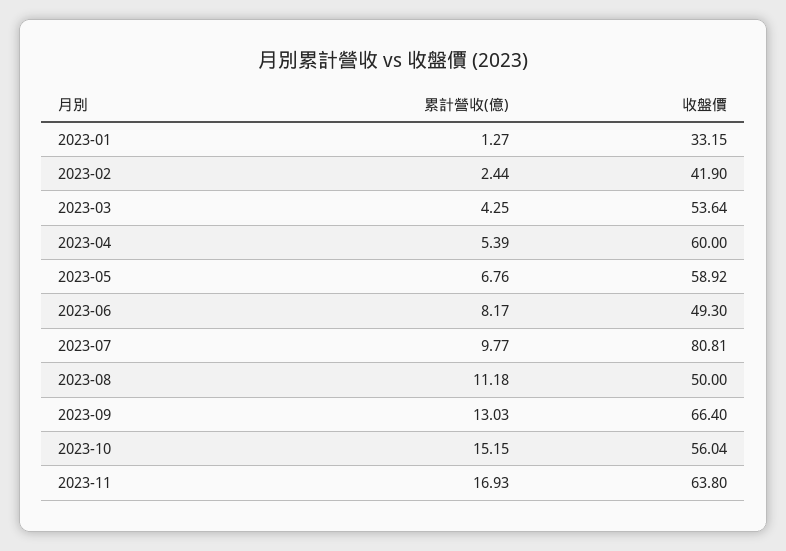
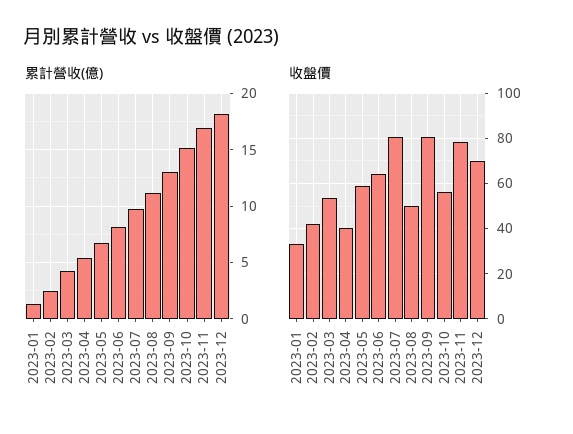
  {
    "累計營收(億)": {
      "2023-01": 1.27,
      "2023-02": 2.44,
      "2023-03": 4.25,
      "2023-04": 5.39,
      "2023-05": 6.76,
      "2023-06": 8.17,
      "2023-07": 9.77,
      "2023-08": 11.18,
      "2023-09": 13.03,
      "2023-10": 15.15,
-     "2023-11": 16.93
+     "2023-11": 16.93,
+     "2023-12": 18
    },
    "收盤價": {
      "2023-01": 33.15,
      "2023-02": 41.9,
      "2023-03": 53.64,
-     "2023-04": 60,
+     "2023-04": 40,
      "2023-05": 58.92,
-     "2023-06": 49.3,
+     "2023-06": 65,
      "2023-07": 80.81,
      "2023-08": 50,
-     "2023-09": 66.4,
+     "2023-09": 80,
      "2023-10": 56.04,
-     "2023-11": 63.8
+     "2023-11": 80,
+     "2023-12": 70
    }
  }

